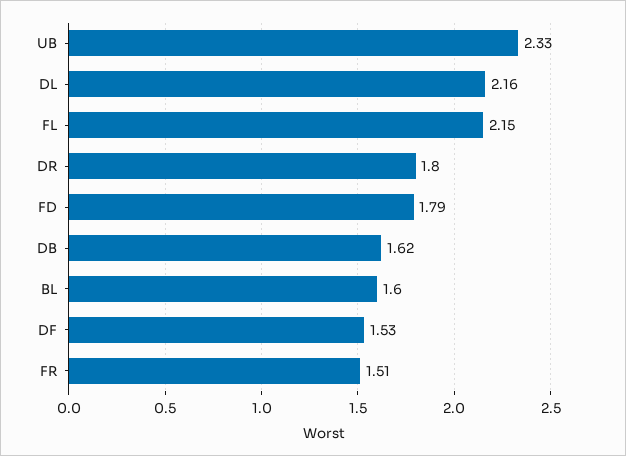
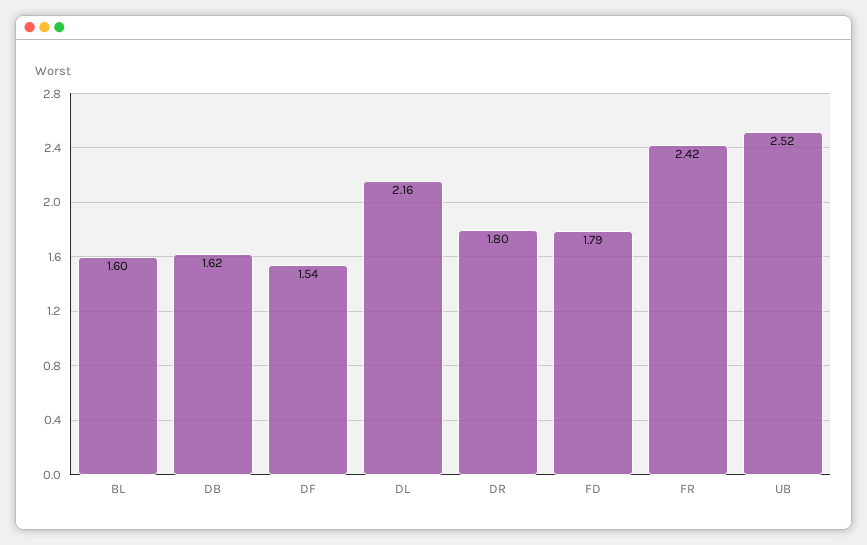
  {
-   "UB": 2.33,
+   "UB": 2.52,
    "DL": 2.16,
-   "FL": 2.15,
    "DR": 1.8,
    "FD": 1.79,
    "DB": 1.62,
    "BL": 1.6,
-   "DF": 1.53,
+   "DF": 1.54,
-   "FR": 1.51
+   "FR": 2.42
  }

